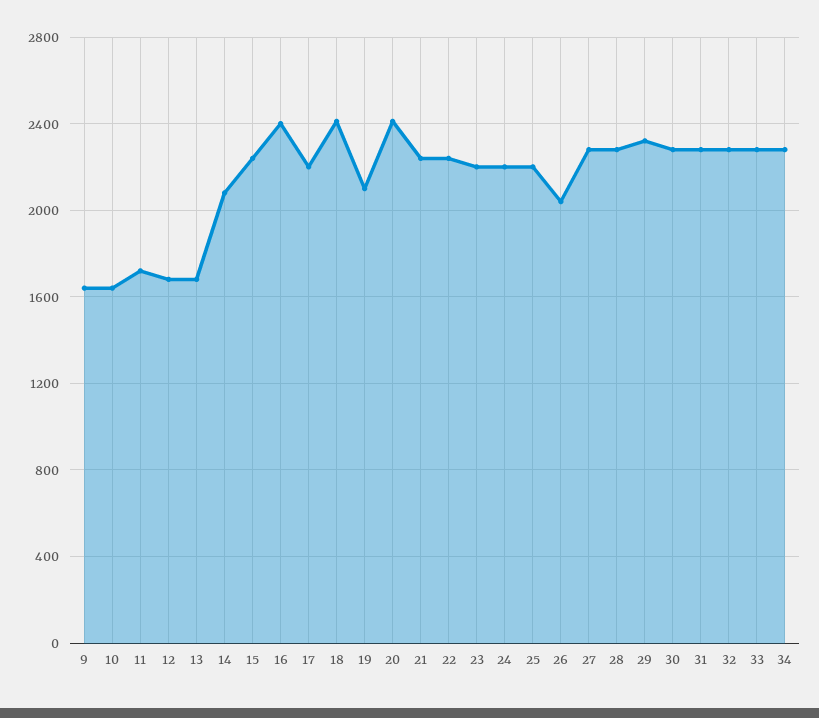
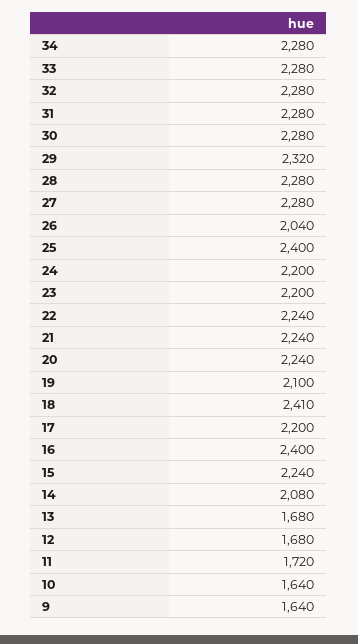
  {
    "9": 1640,
    "10": 1640,
    "11": 1720,
    "12": 1680,
    "13": 1680,
    "14": 2080,
    "15": 2240,
    "16": 2400,
    "17": 2200,
    "18": 2410,
    "19": 2100,
-   "20": 2400,
+   "20": 2240,
    "21": 2240,
    "22": 2240,
    "23": 2200,
    "24": 2200,
-   "25": 2200,
+   "25": 2400,
    "26": 2040,
    "27": 2280,
    "28": 2280,
    "29": 2320,
    "30": 2280,
    "31": 2280,
    "32": 2280,
    "33": 2280,
    "34": 2280
  }

